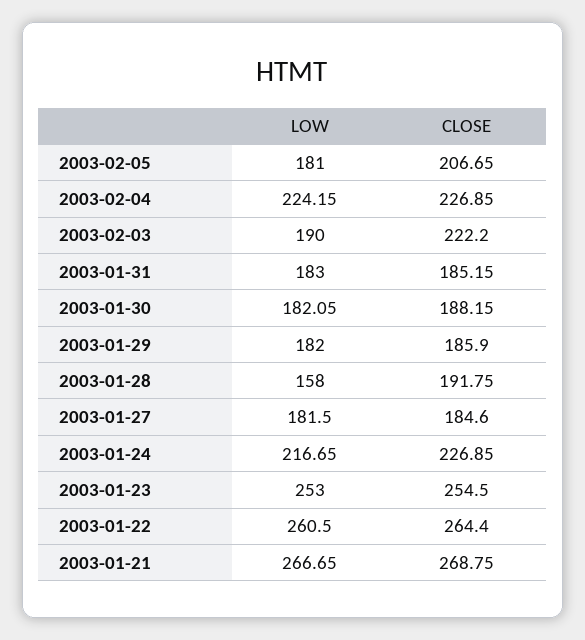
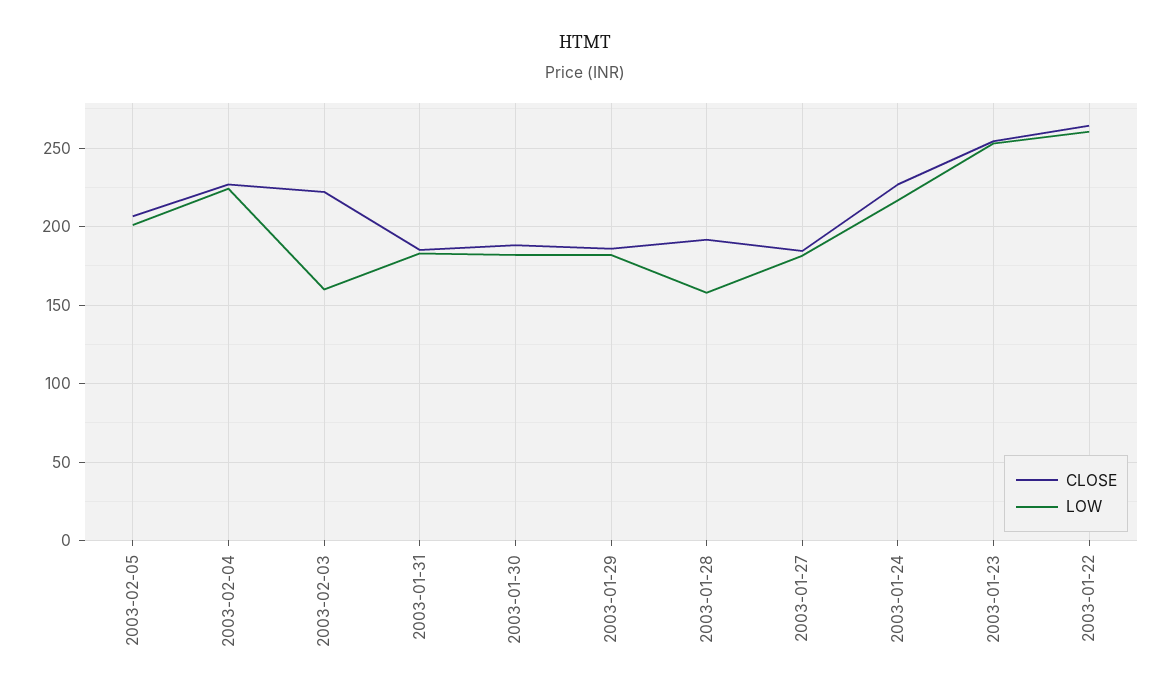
  {
    "LOW": {
-     "2003-02-05": 181,
+     "2003-02-05": 200,
      "2003-02-04": 224.15,
-     "2003-02-03": 190,
+     "2003-02-03": 160,
      "2003-01-31": 183,
      "2003-01-30": 182.05,
      "2003-01-29": 182,
      "2003-01-28": 158,
      "2003-01-27": 181.5,
      "2003-01-24": 216.65,
      "2003-01-23": 253,
-     "2003-01-22": 260.5,
+     "2003-01-22": 260.5
-     "2003-01-21": 266.65
    },
    "CLOSE": {
      "2003-02-05": 206.65,
      "2003-02-04": 226.85,
      "2003-02-03": 222.2,
      "2003-01-31": 185.15,
      "2003-01-30": 188.15,
      "2003-01-29": 185.9,
      "2003-01-28": 191.75,
      "2003-01-27": 184.6,
      "2003-01-24": 226.85,
      "2003-01-23": 254.5,
-     "2003-01-22": 264.4,
+     "2003-01-22": 264.4
-     "2003-01-21": 268.75
    }
  }

